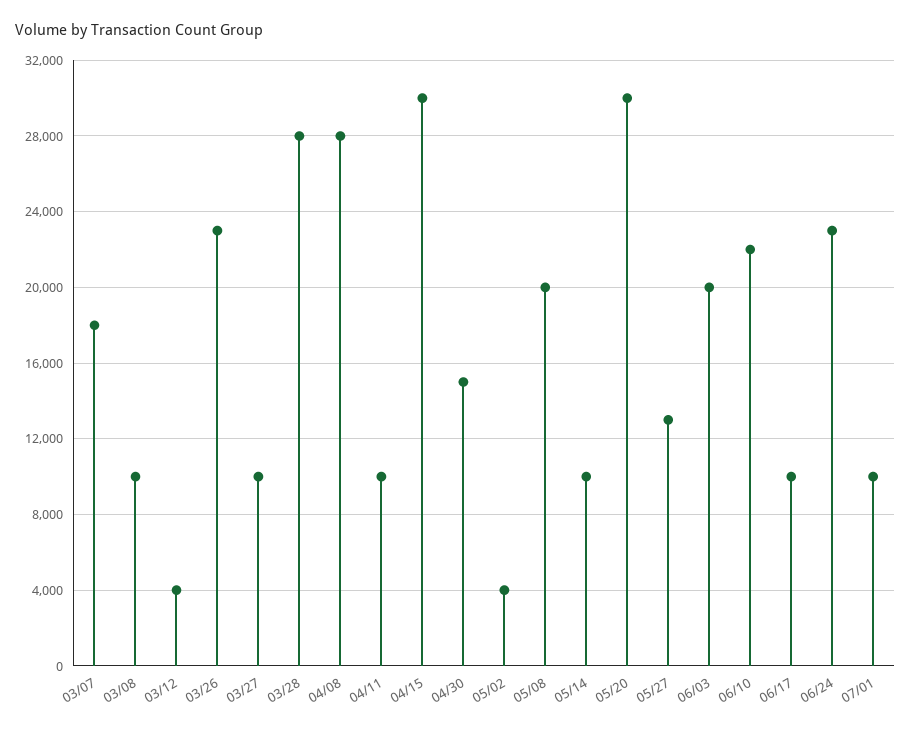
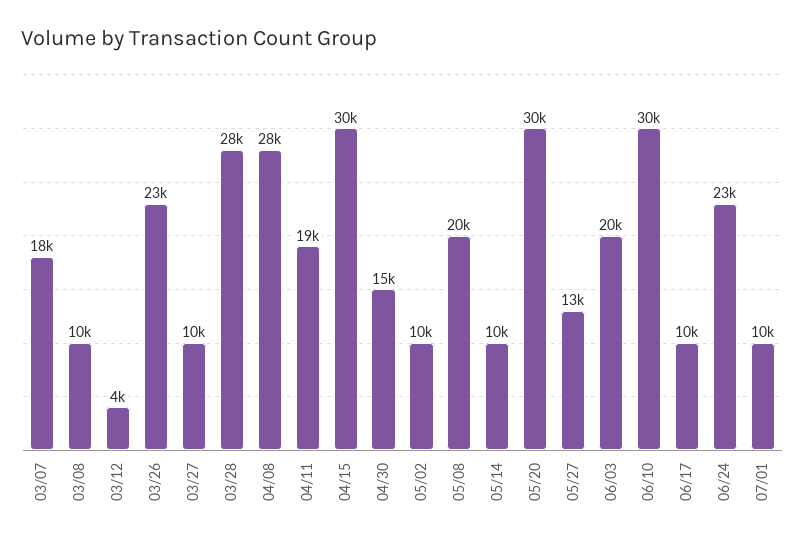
  {
    "03/07": 18000,
    "03/08": 10000,
    "03/12": 4000,
    "03/26": 23000,
    "03/27": 10000,
    "03/28": 28000,
    "04/08": 28000,
-   "04/11": 10000,
+   "04/11": 19000,
    "04/15": 30000,
    "04/30": 15000,
-   "05/02": 4000,
+   "05/02": 10000,
    "05/08": 20000,
    "05/14": 10000,
    "05/20": 30000,
    "05/27": 13000,
    "06/03": 20000,
-   "06/10": 22000,
+   "06/10": 30000,
    "06/17": 10000,
    "06/24": 23000,
    "07/01": 10000
  }

